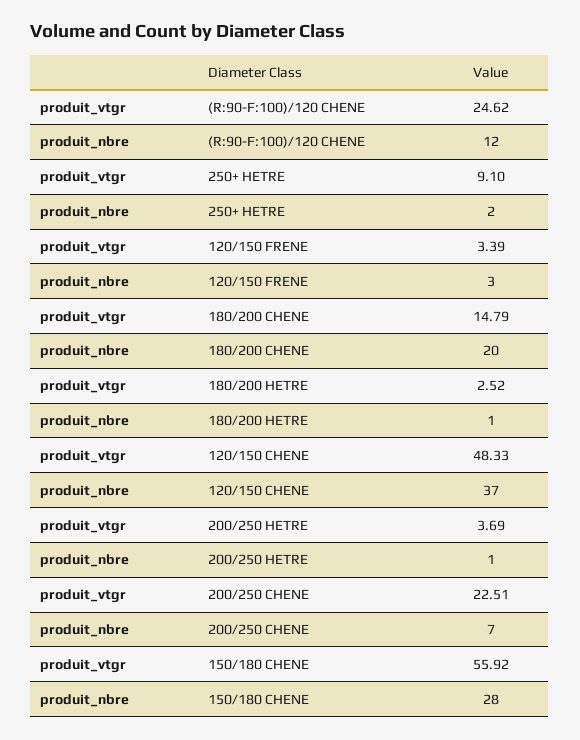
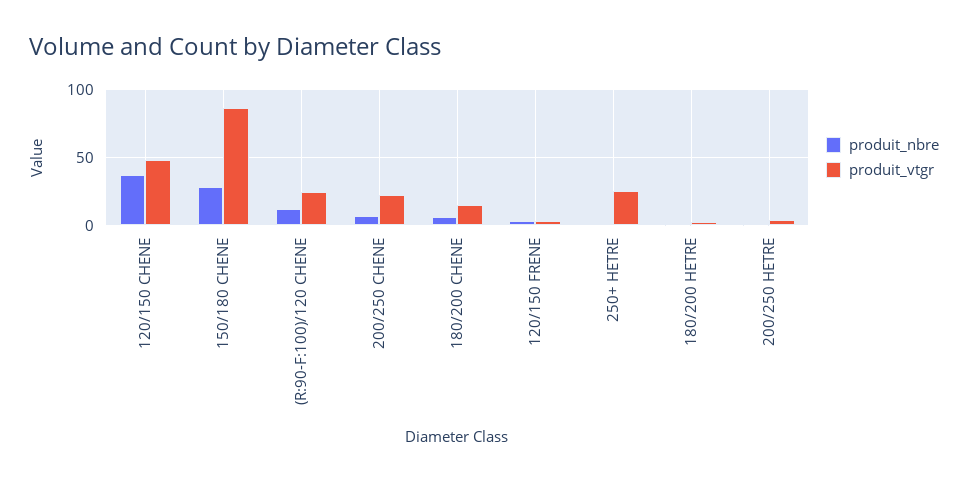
  {
    "produit_vtgr": {
      "(R:90-F:100)/120 CHENE": 24.62,
-     "250+ HETRE": 9.1,
+     "250+ HETRE": 25,
      "120/150 FRENE": 3.39,
      "180/200 CHENE": 14.79,
      "180/200 HETRE": 2.52,
      "120/150 CHENE": 48.33,
      "200/250 HETRE": 3.69,
      "200/250 CHENE": 22.51,
-     "150/180 CHENE": 55.92
+     "150/180 CHENE": 85
    },
    "produit_nbre": {
      "(R:90-F:100)/120 CHENE": 12,
      "250+ HETRE": 2,
      "120/150 FRENE": 3,
-     "180/200 CHENE": 20,
+     "180/200 CHENE": 5,
      "180/200 HETRE": 1,
      "120/150 CHENE": 37,
      "200/250 HETRE": 1,
      "200/250 CHENE": 7,
      "150/180 CHENE": 28
    }
  }

